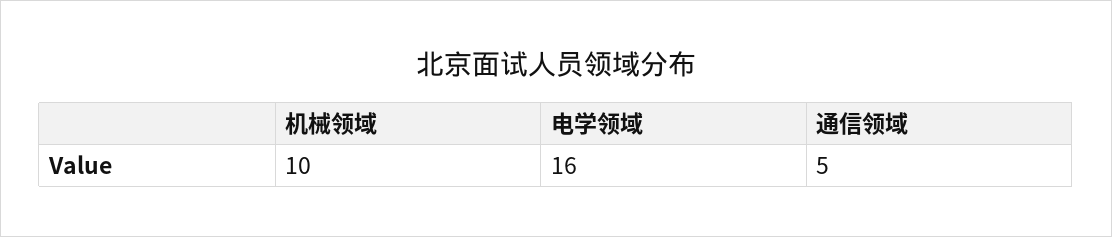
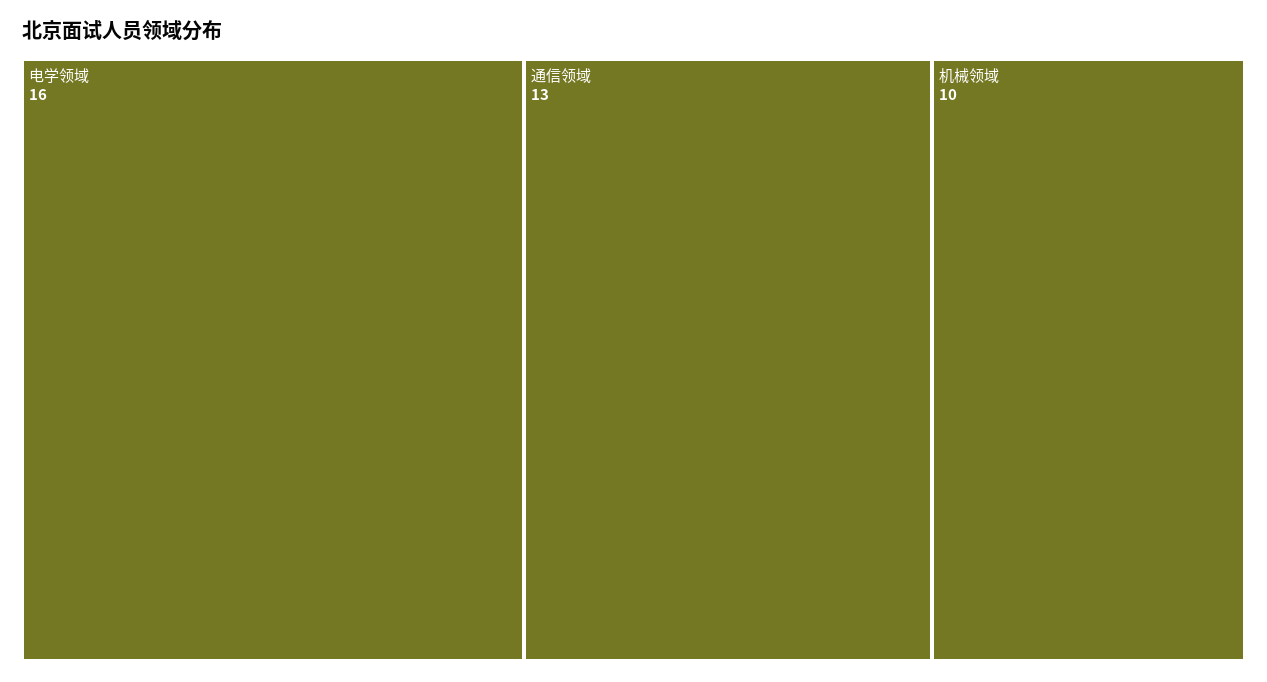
  {
    "机械领域": 10,
    "电学领域": 16,
-   "通信领域": 5
+   "通信领域": 13
  }

